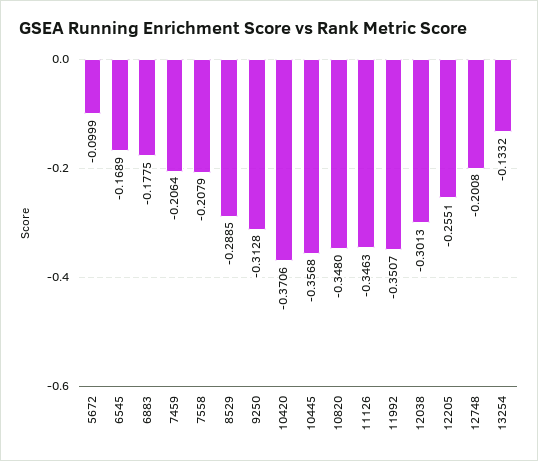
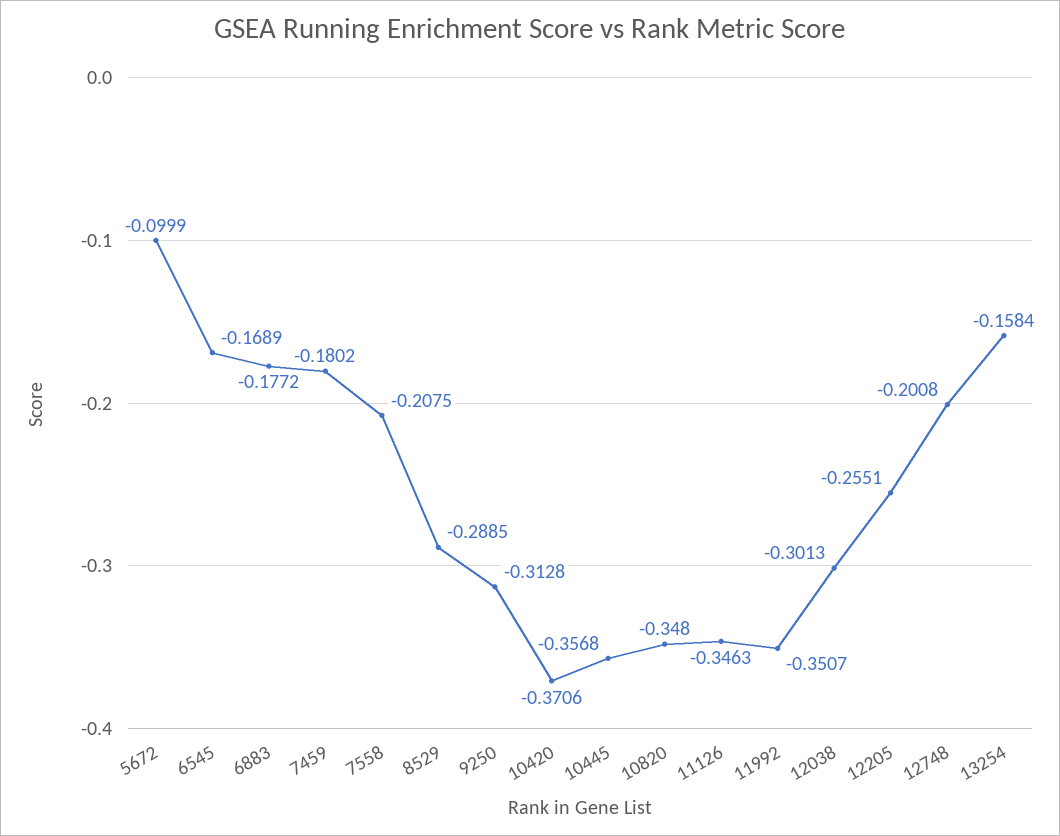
  {
    "5672": -0.0999,
    "6545": -0.1689,
-   "6883": -0.1775,
+   "6883": -0.1772,
-   "7459": -0.2064,
+   "7459": -0.1802,
-   "7558": -0.2079,
+   "7558": -0.2075,
    "8529": -0.2885,
    "9250": -0.3128,
    "10420": -0.3706,
    "10445": -0.3568,
    "10820": -0.348,
    "11126": -0.3463,
    "11992": -0.3507,
    "12038": -0.3013,
    "12205": -0.2551,
    "12748": -0.2008,
-   "13254": -0.1332
+   "13254": -0.1584
  }

